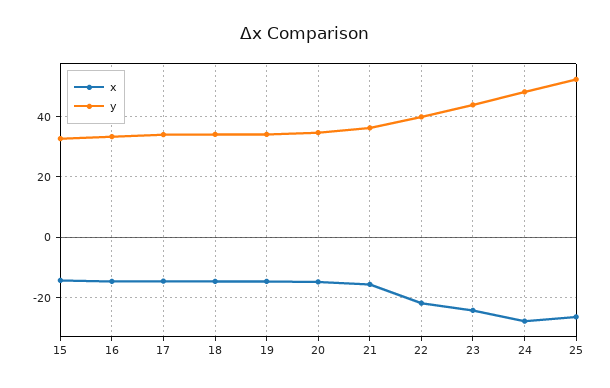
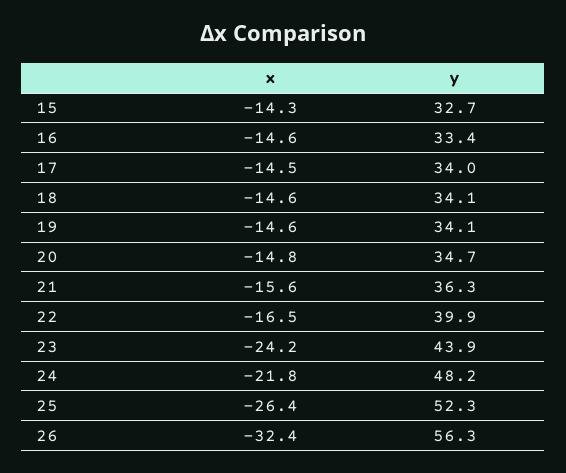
  {
    "x": {
      "15": -14.3,
      "16": -14.6,
      "17": -14.5,
      "18": -14.6,
      "19": -14.6,
      "20": -14.8,
      "21": -15.6,
-     "22": -22,
+     "22": -16.5,
      "23": -24.2,
-     "24": -28,
+     "24": -21.8,
-     "25": -26.4
+     "25": -26.4,
+     "26": -32.4
    },
    "y": {
      "15": 32.7,
      "16": 33.4,
      "17": 34,
      "18": 34.1,
      "19": 34.1,
      "20": 34.7,
      "21": 36.3,
      "22": 39.9,
      "23": 43.9,
      "24": 48.2,
-     "25": 52.3
+     "25": 52.3,
+     "26": 56.3
    }
  }

